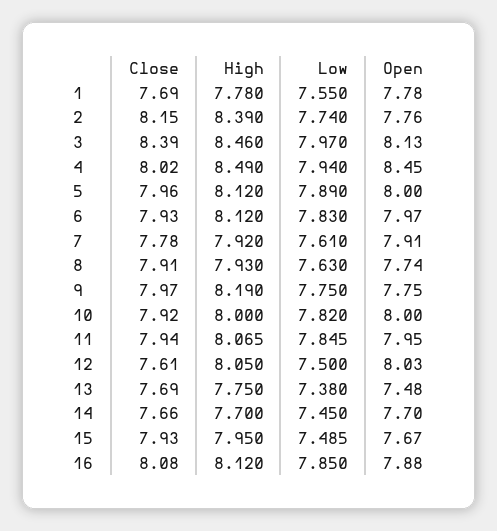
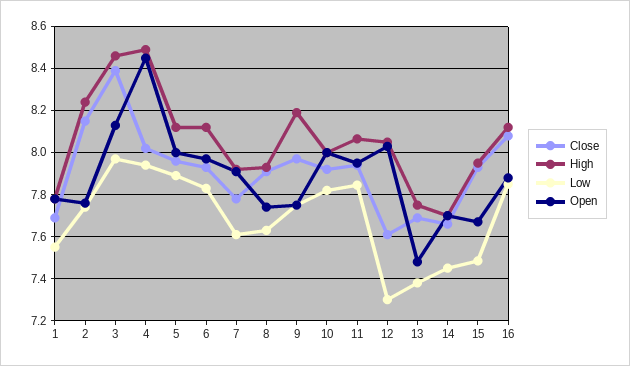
  {
    "Close": {
      "1": 7.69,
      "2": 8.15,
      "3": 8.39,
      "4": 8.02,
      "5": 7.96,
      "6": 7.93,
      "7": 7.78,
      "8": 7.91,
      "9": 7.97,
      "10": 7.92,
      "11": 7.94,
      "12": 7.61,
      "13": 7.69,
      "14": 7.66,
      "15": 7.93,
      "16": 8.08
    },
    "High": {
      "1": 7.78,
-     "2": 8.39,
+     "2": 8.25,
      "3": 8.46,
      "4": 8.49,
      "5": 8.12,
      "6": 8.12,
      "7": 7.92,
      "8": 7.93,
      "9": 8.19,
      "10": 8,
      "11": 8.065,
      "12": 8.05,
      "13": 7.75,
      "14": 7.7,
      "15": 7.95,
      "16": 8.12
    },
    "Low": {
      "1": 7.55,
      "2": 7.74,
      "3": 7.97,
      "4": 7.94,
      "5": 7.89,
      "6": 7.83,
      "7": 7.61,
      "8": 7.63,
      "9": 7.75,
      "10": 7.82,
      "11": 7.845,
-     "12": 7.5,
+     "12": 7.3,
      "13": 7.38,
      "14": 7.45,
      "15": 7.485,
      "16": 7.85
    },
    "Open": {
      "1": 7.78,
      "2": 7.76,
      "3": 8.13,
      "4": 8.45,
      "5": 8,
      "6": 7.97,
      "7": 7.91,
      "8": 7.74,
      "9": 7.75,
      "10": 8,
      "11": 7.95,
      "12": 8.03,
      "13": 7.48,
      "14": 7.7,
      "15": 7.67,
      "16": 7.88
    }
  }

